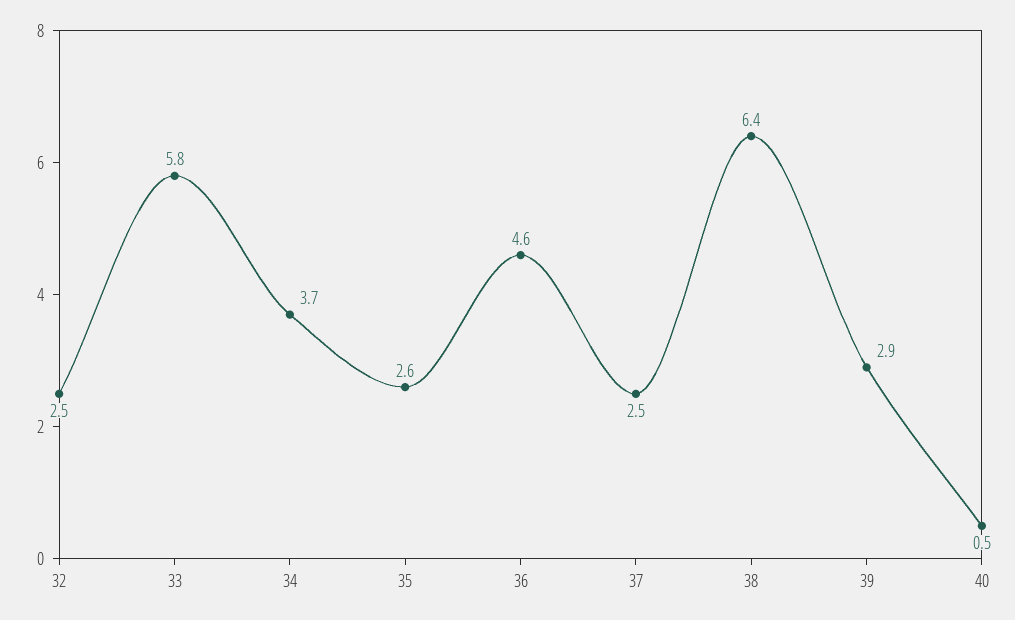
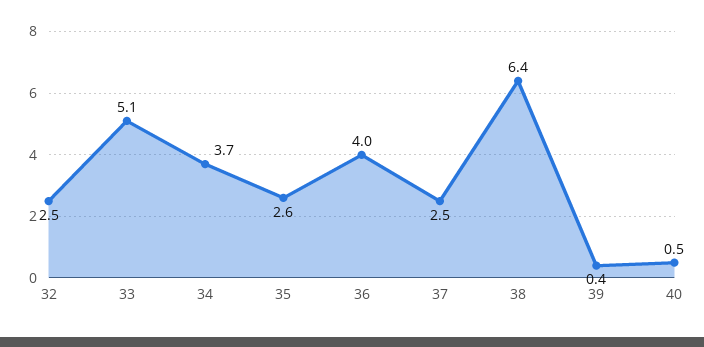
  {
    "32": 2.5,
-   "33": 5.8,
+   "33": 5.1,
    "34": 3.7,
    "35": 2.6,
-   "36": 4.6,
+   "36": 4,
    "37": 2.5,
    "38": 6.4,
-   "39": 2.9,
+   "39": 0.4,
    "40": 0.5
  }

